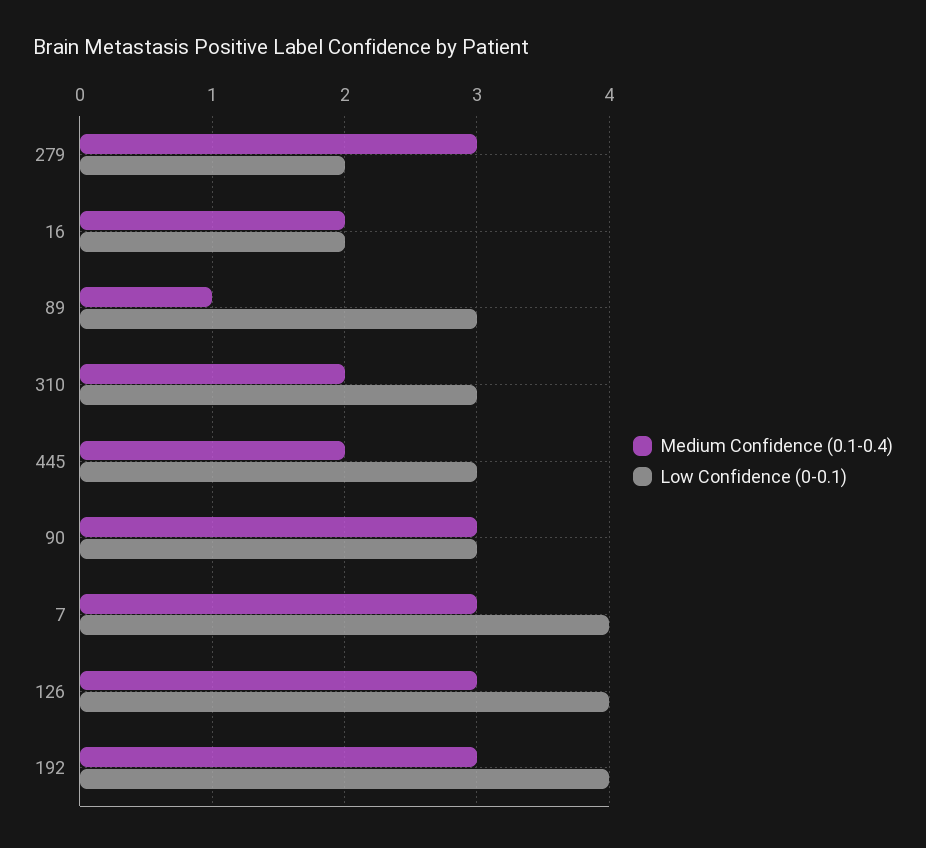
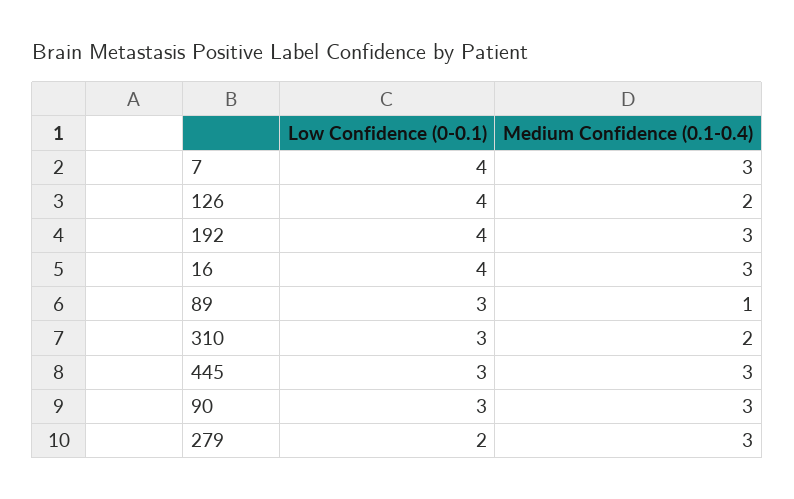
  {
    "Medium Confidence (0.1-0.4)": {
      "279": 3,
-     "16": 2,
+     "16": 3,
      "89": 1,
      "310": 2,
-     "445": 2,
+     "445": 3,
      "90": 3,
      "7": 3,
-     "126": 3,
+     "126": 2,
      "192": 3
    },
    "Low Confidence (0-0.1)": {
      "279": 2,
-     "16": 2,
+     "16": 4,
      "89": 3,
      "310": 3,
      "445": 3,
      "90": 3,
      "7": 4,
      "126": 4,
      "192": 4
    }
  }

